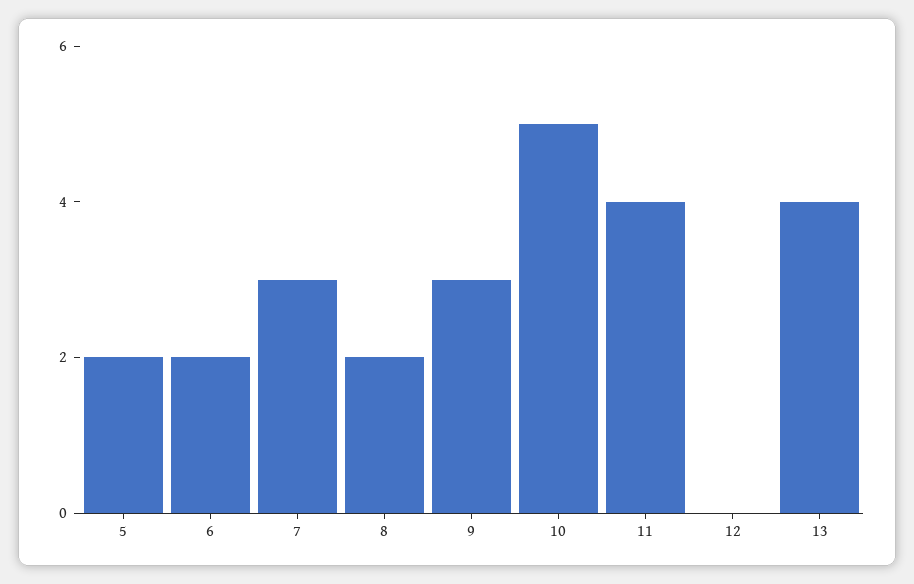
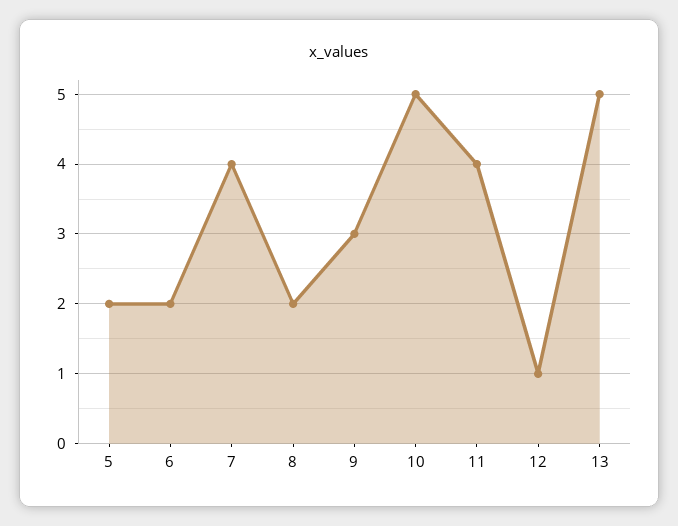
  {
    "5": 2,
    "6": 2,
-   "7": 3,
+   "7": 4,
    "8": 2,
    "9": 3,
    "10": 5,
    "11": 4,
-   "12": 0,
+   "12": 1,
-   "13": 4
+   "13": 5
  }

